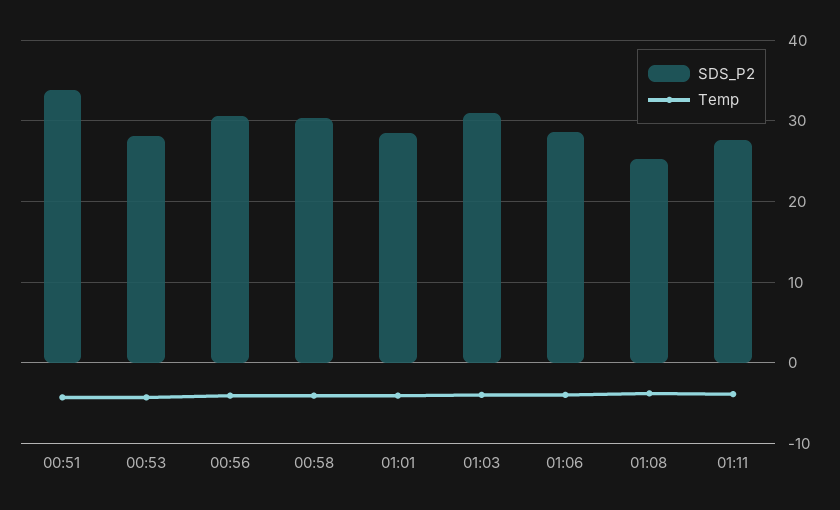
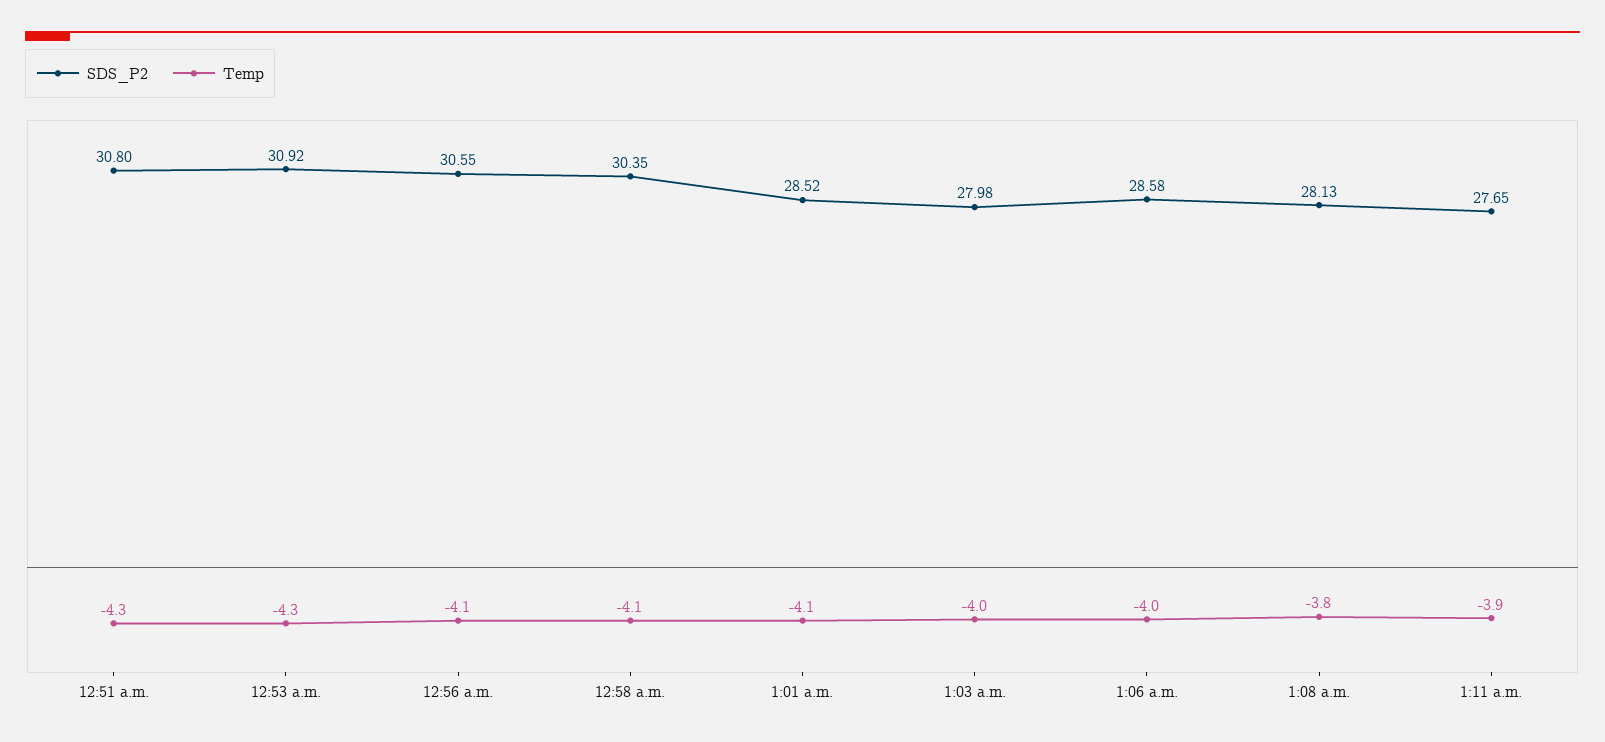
  {
    "SDS_P2": {
-     "00:51": 34,
+     "00:51": 30.8,
-     "00:53": 28,
+     "00:53": 30.92,
      "00:56": 30.55,
      "00:58": 30.35,
      "01:01": 28.52,
-     "01:03": 31,
+     "01:03": 27.98,
      "01:06": 28.58,
-     "01:08": 25,
+     "01:08": 28.13,
      "01:11": 27.65
    },
    "Temp": {
      "00:51": -4.3,
      "00:53": -4.3,
      "00:56": -4.1,
      "00:58": -4.1,
      "01:01": -4.1,
      "01:03": -4,
      "01:06": -4,
      "01:08": -3.8,
      "01:11": -3.9
    }
  }

